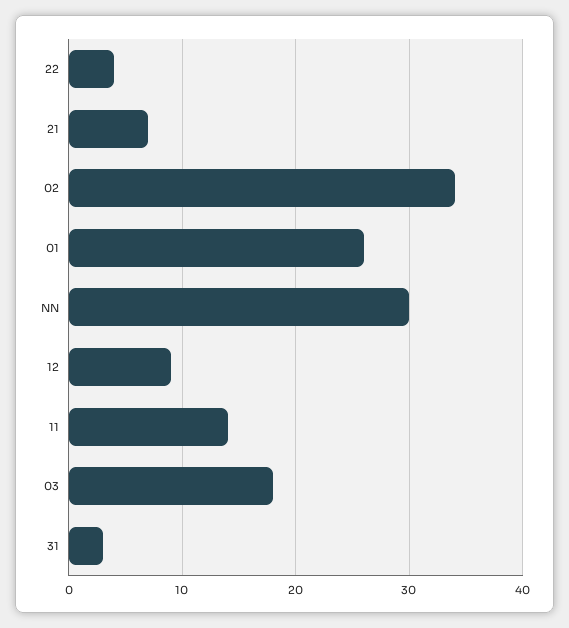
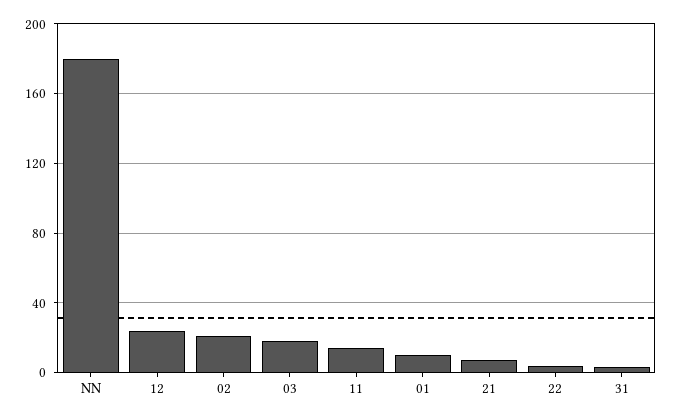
  {
    "22": 4,
    "21": 7,
-   "02": 34,
+   "02": 20,
-   "01": 26,
+   "01": 10,
-   "NN": 30,
+   "NN": 180,
-   "12": 9,
+   "12": 25,
    "11": 14,
    "03": 18,
    "31": 3
  }

